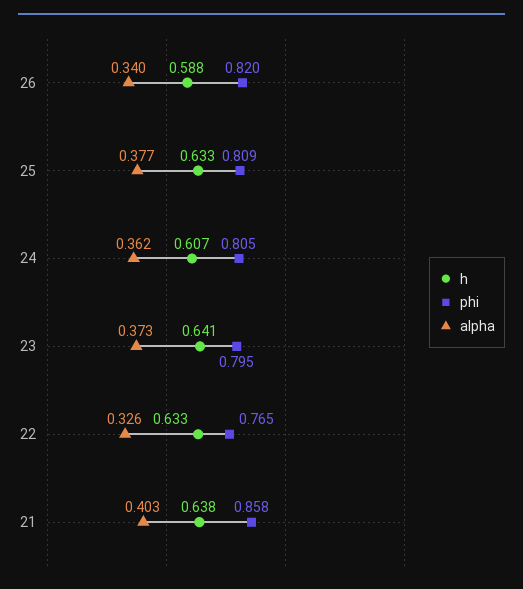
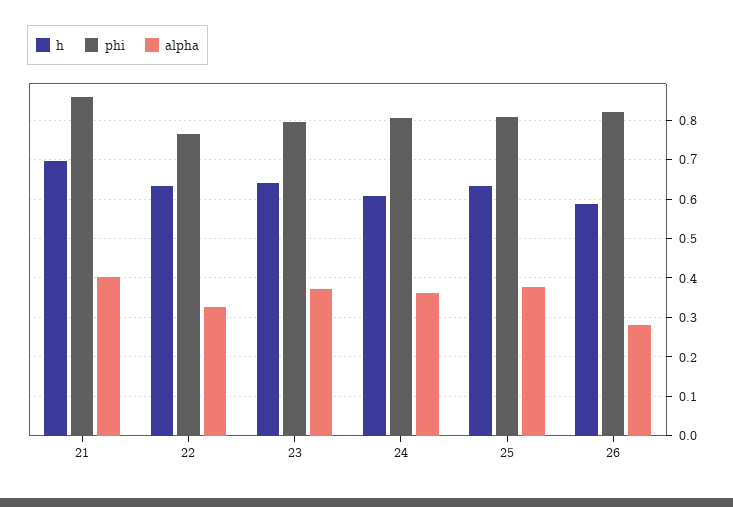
  {
    "h": {
      "26": 0.588,
      "25": 0.633,
      "24": 0.607,
      "23": 0.641,
      "22": 0.633,
-     "21": 0.638
+     "21": 0.7
    },
    "phi": {
      "26": 0.82,
      "25": 0.809,
      "24": 0.805,
      "23": 0.795,
      "22": 0.765,
      "21": 0.858
    },
    "alpha": {
-     "26": 0.34,
+     "26": 0.28,
      "25": 0.377,
      "24": 0.362,
      "23": 0.373,
      "22": 0.326,
      "21": 0.403
    }
  }

